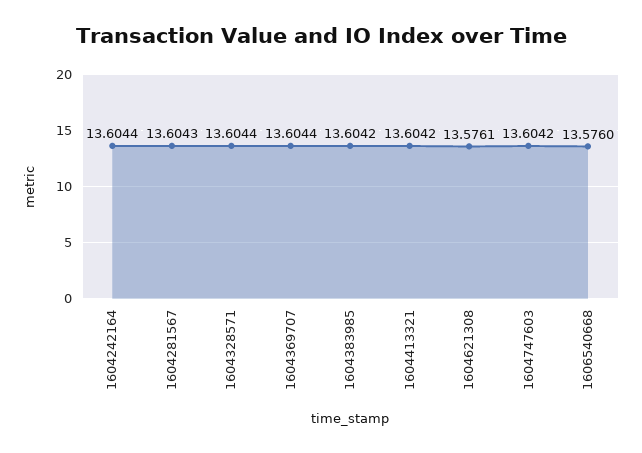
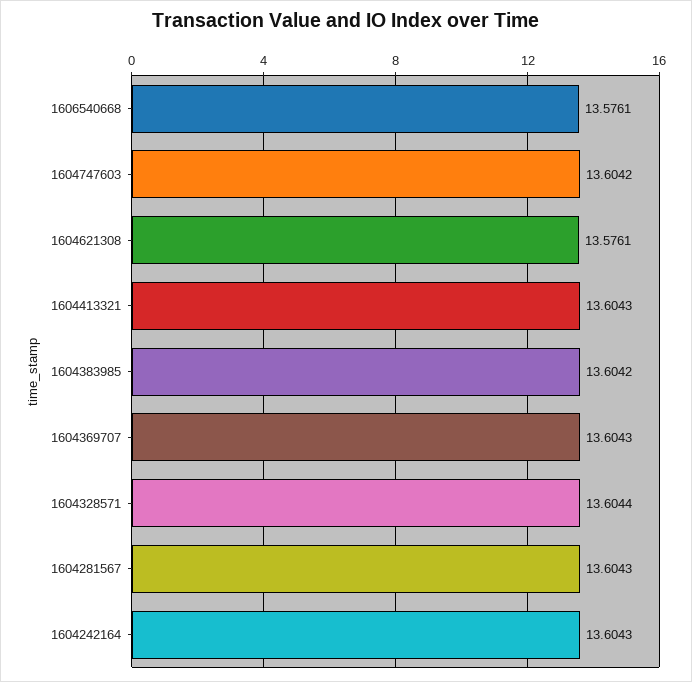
  {
-   "1604242164": 13.6044,
+   "1604242164": 13.6043,
    "1604281567": 13.6043,
    "1604328571": 13.6044,
-   "1604369707": 13.6044,
+   "1604369707": 13.6043,
    "1604383985": 13.6042,
-   "1604413321": 13.6042,
+   "1604413321": 13.6043,
    "1604621308": 13.5761,
    "1604747603": 13.6042,
-   "1606540668": 13.576
+   "1606540668": 13.5761
  }

